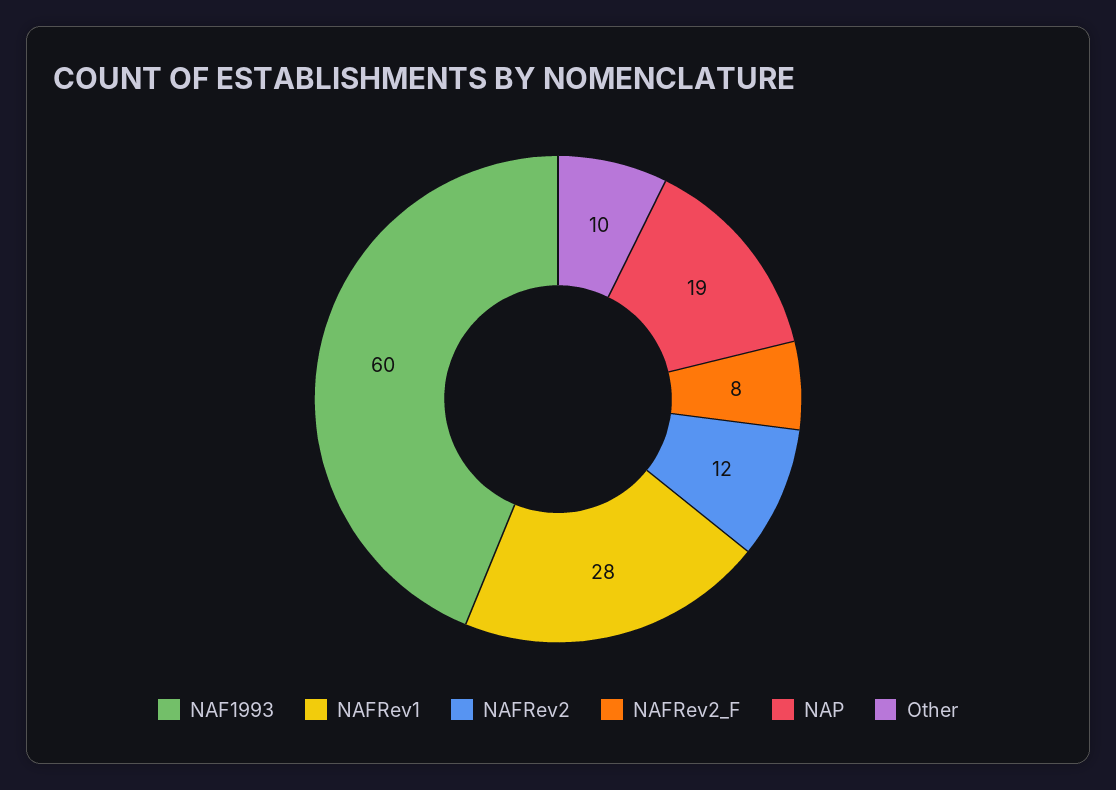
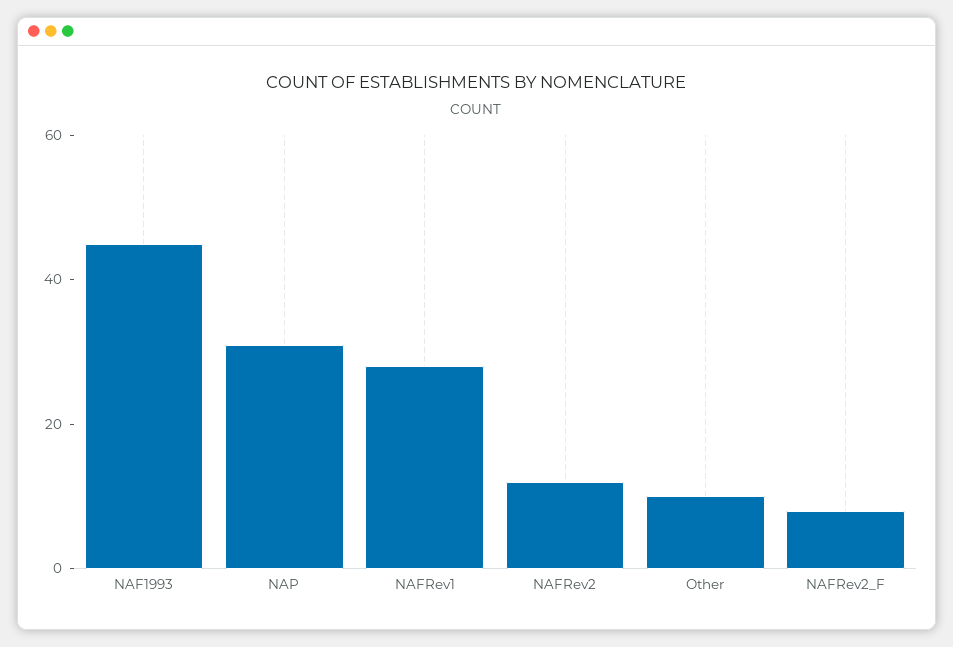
  {
-   "NAF1993": 60,
+   "NAF1993": 45,
    "NAFRev1": 28,
    "NAFRev2": 12,
    "NAFRev2_F": 8,
-   "NAP": 19,
+   "NAP": 30,
    "Other": 10
  }

